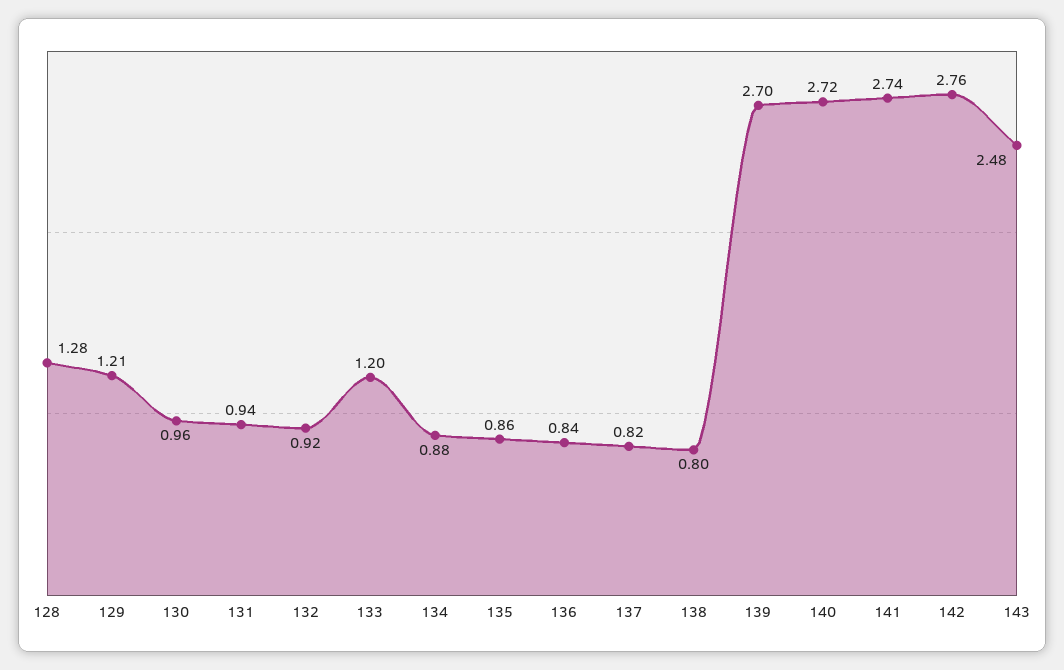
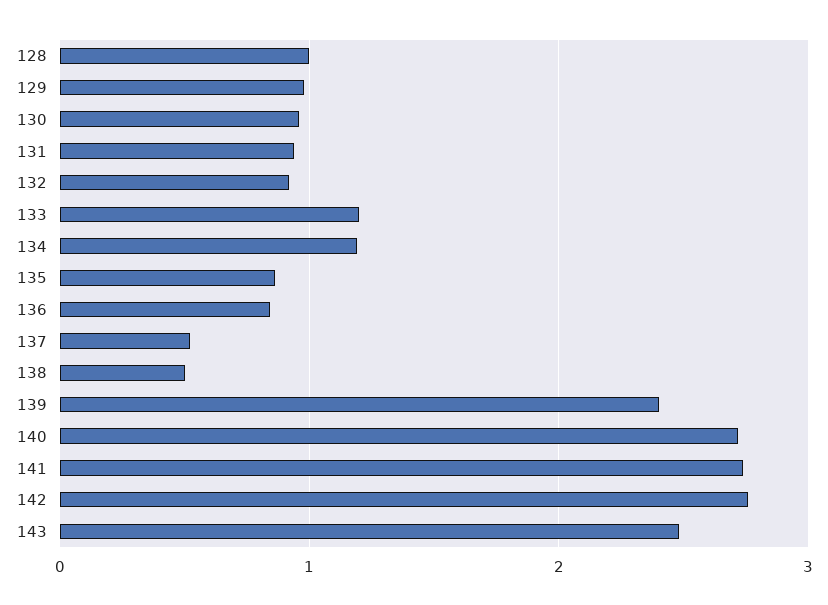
  {
-   "128": 1.28,
+   "128": 1,
-   "129": 1.21,
+   "129": 1,
    "130": 0.96,
    "131": 0.94,
    "132": 0.92,
    "133": 1.2,
-   "134": 0.88,
+   "134": 1.2,
    "135": 0.86,
    "136": 0.84,
-   "137": 0.82,
+   "137": 0.5,
-   "138": 0.8,
+   "138": 0.5,
-   "139": 2.7,
+   "139": 2.4,
    "140": 2.72,
    "141": 2.74,
    "142": 2.76,
    "143": 2.48
  }

